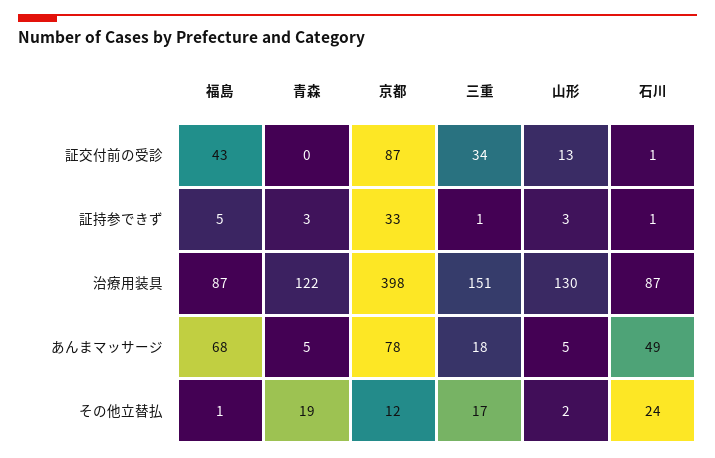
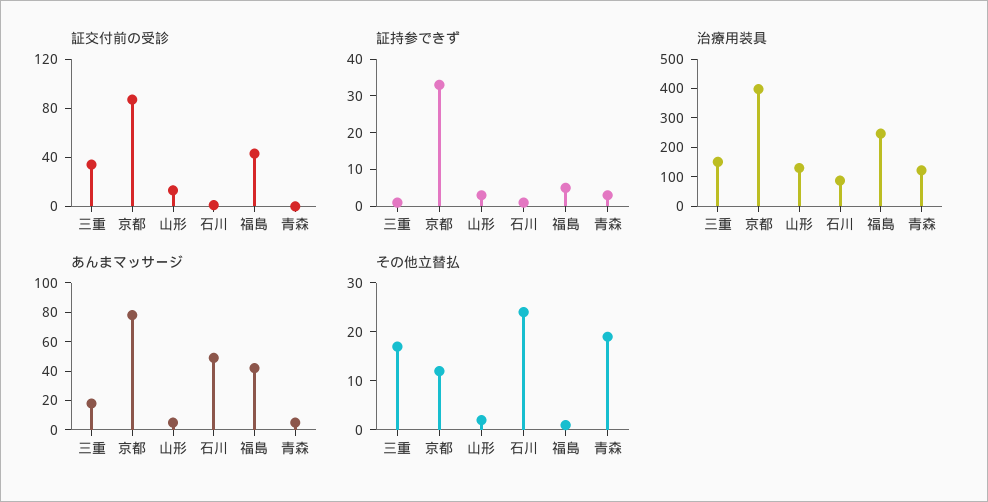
  {
    "証交付前の受診": {
      "福島": 43,
      "青森": 0,
      "京都": 87,
      "三重": 34,
      "山形": 13,
      "石川": 1
    },
    "証持参できず": {
      "福島": 5,
      "青森": 3,
      "京都": 33,
      "三重": 1,
      "山形": 3,
      "石川": 1
    },
    "治療用装具": {
-     "福島": 87,
+     "福島": 250,
      "青森": 122,
      "京都": 398,
      "三重": 151,
      "山形": 130,
      "石川": 87
    },
    "あんまマッサージ": {
-     "福島": 68,
+     "福島": 40,
      "青森": 5,
      "京都": 78,
      "三重": 18,
      "山形": 5,
      "石川": 49
    },
    "その他立替払": {
      "福島": 1,
      "青森": 19,
      "京都": 12,
      "三重": 17,
      "山形": 2,
      "石川": 24
    }
  }

